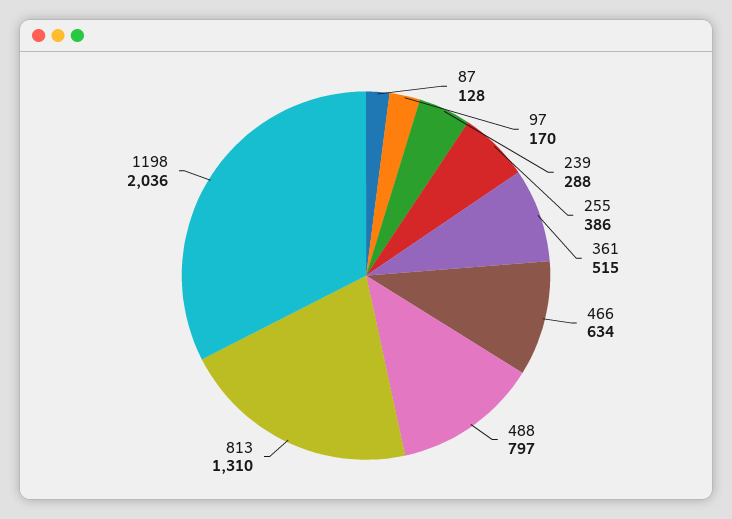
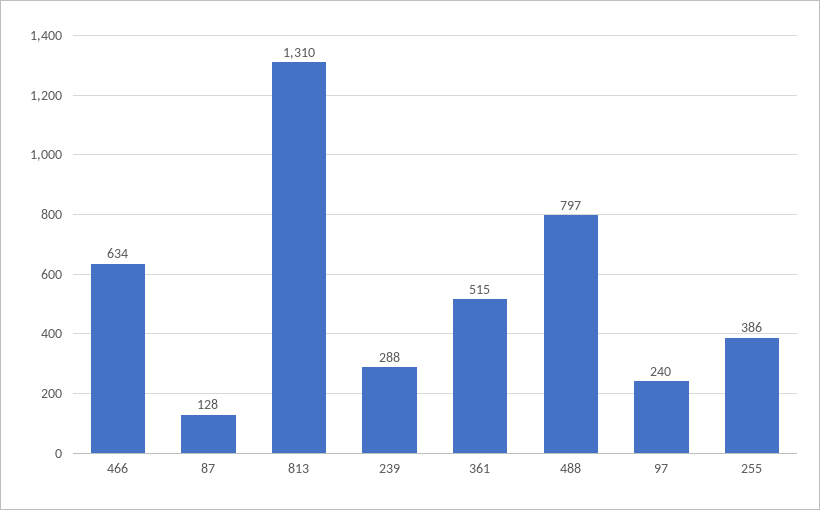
  {
    "87": 128,
-   "97": 170,
+   "97": 240,
    "239": 288,
    "255": 386,
    "361": 515,
    "466": 634,
    "488": 797,
-   "813": 1310,
+   "813": 1310
-   "1198": 2036
  }

